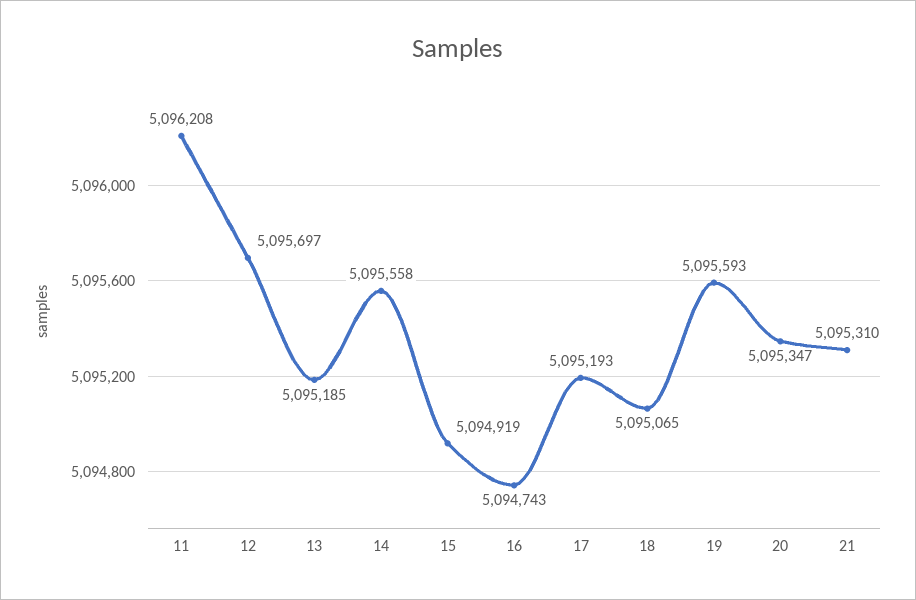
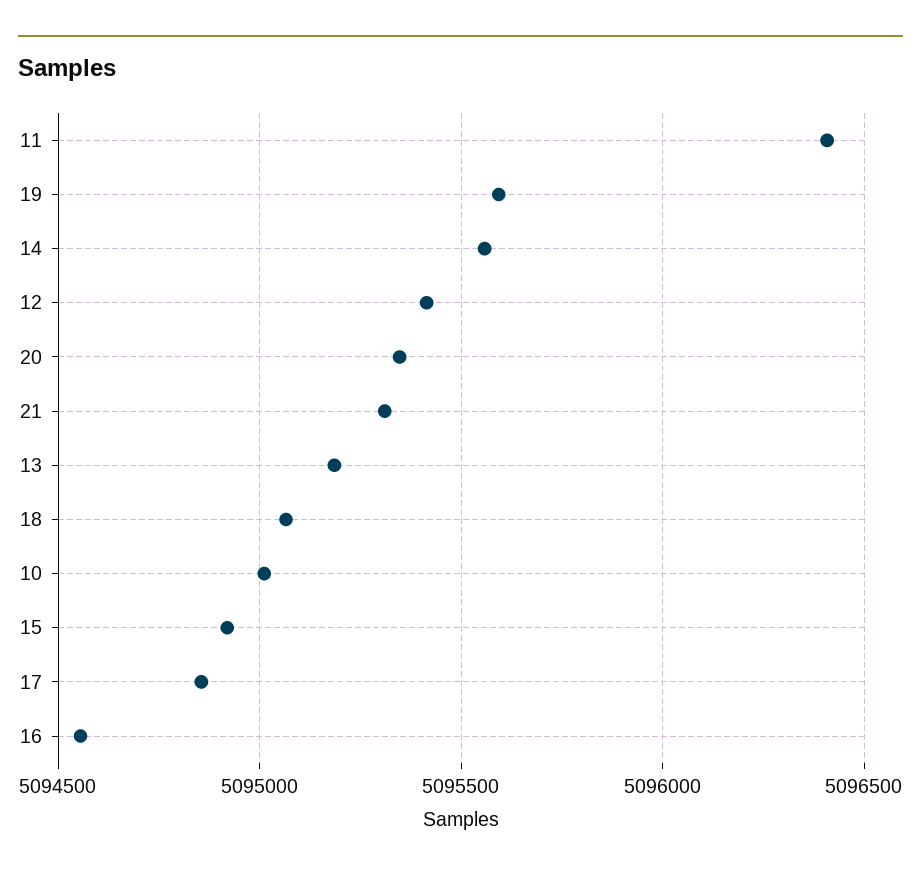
  {
-   "11": 5096208,
+   "11": 5096400,
-   "12": 5095697,
+   "12": 5095400,
    "13": 5095185,
    "14": 5095558,
    "15": 5094919,
-   "16": 5094743,
+   "16": 5094550,
-   "17": 5095193,
+   "17": 5094850,
    "18": 5095065,
    "19": 5095593,
    "20": 5095347,
-   "21": 5095310
+   "21": 5095310,
+   "10": 5095000
  }

